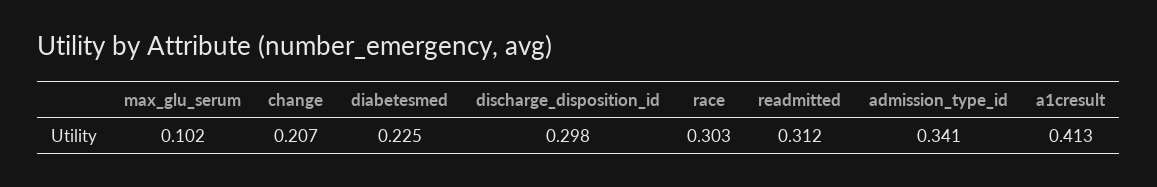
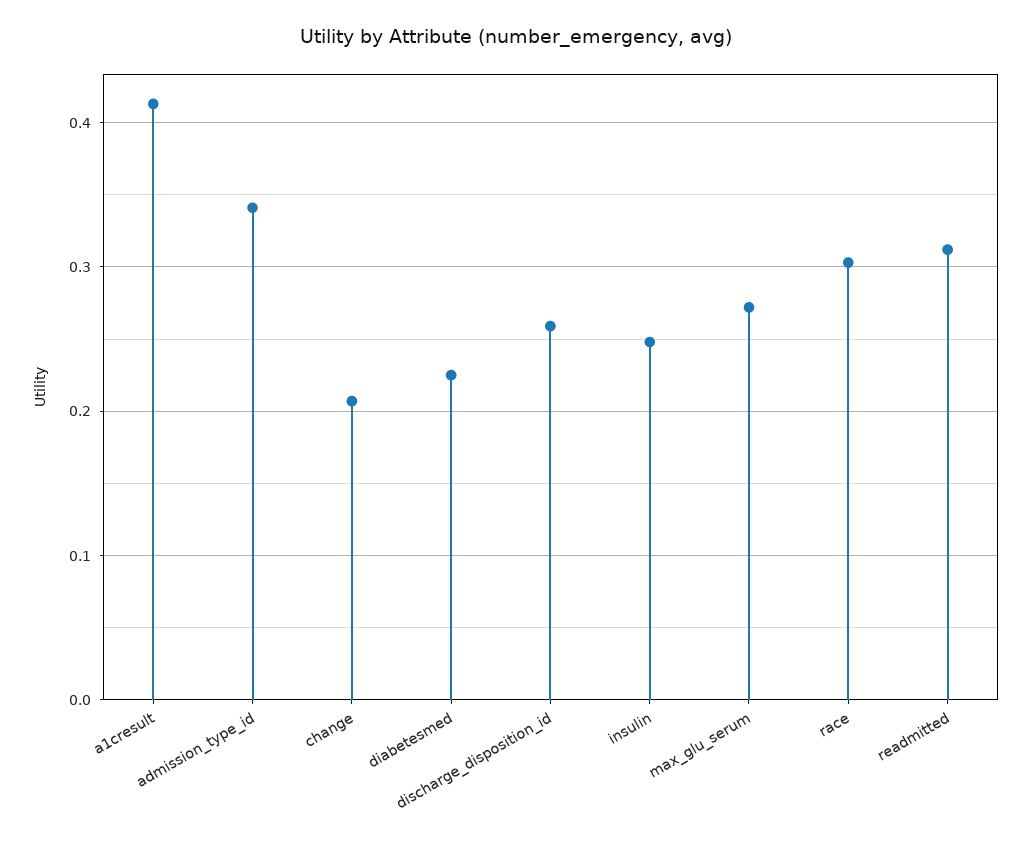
  {
-   "max_glu_serum": 0.102,
+   "max_glu_serum": 0.27,
    "change": 0.207,
    "diabetesmed": 0.225,
-   "discharge_disposition_id": 0.298,
+   "discharge_disposition_id": 0.26,
    "race": 0.303,
    "readmitted": 0.312,
    "admission_type_id": 0.341,
-   "a1cresult": 0.413
+   "a1cresult": 0.413,
+   "insulin": 0.25
  }

